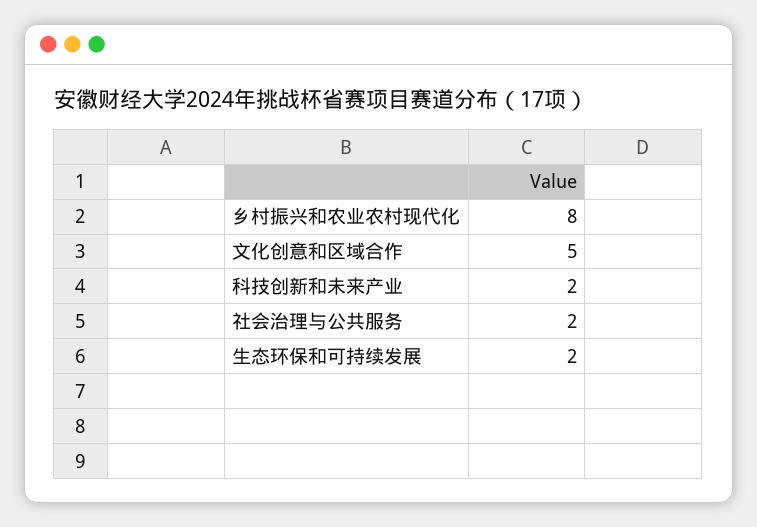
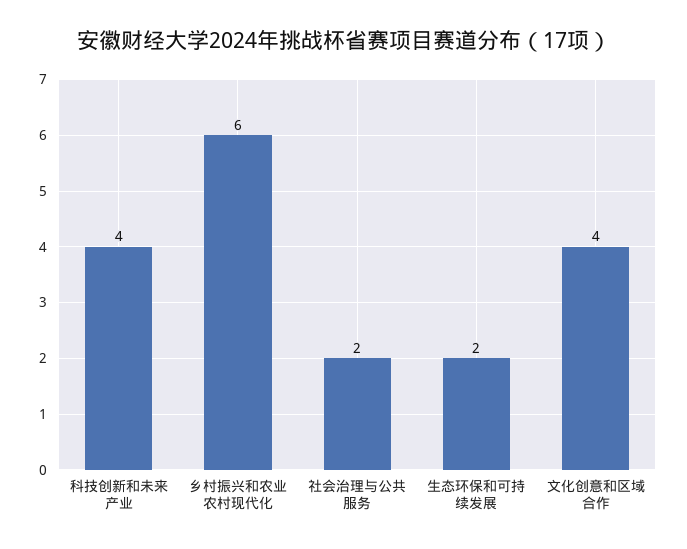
  {
-   "乡村振兴和农业农村现代化": 8,
+   "乡村振兴和农业农村现代化": 6,
-   "文化创意和区域合作": 5,
+   "文化创意和区域合作": 4,
-   "科技创新和未来产业": 2,
+   "科技创新和未来产业": 4,
    "社会治理与公共服务": 2,
    "生态环保和可持续发展": 2
  }

